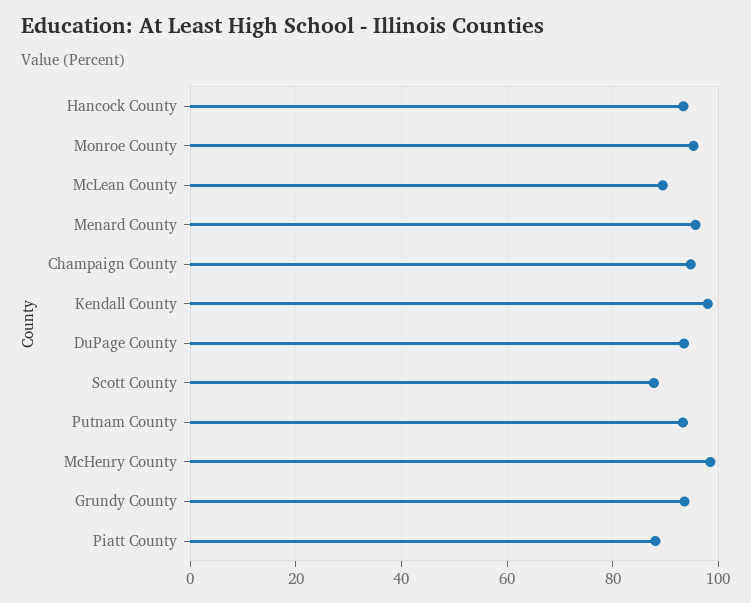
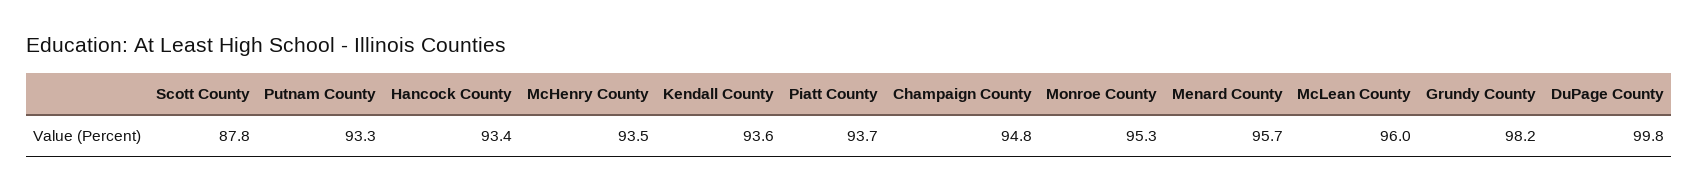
  {
    "Hancock County": 93.4,
    "Monroe County": 95.3,
-   "McLean County": 90,
+   "McLean County": 96,
    "Menard County": 95.7,
    "Champaign County": 94.8,
-   "Kendall County": 98,
+   "Kendall County": 93.6,
-   "DuPage County": 94,
+   "DuPage County": 99.8,
    "Scott County": 87.8,
    "Putnam County": 93.3,
-   "McHenry County": 98,
+   "McHenry County": 93.5,
-   "Grundy County": 94,
+   "Grundy County": 98.2,
-   "Piatt County": 88
+   "Piatt County": 93.7
  }

